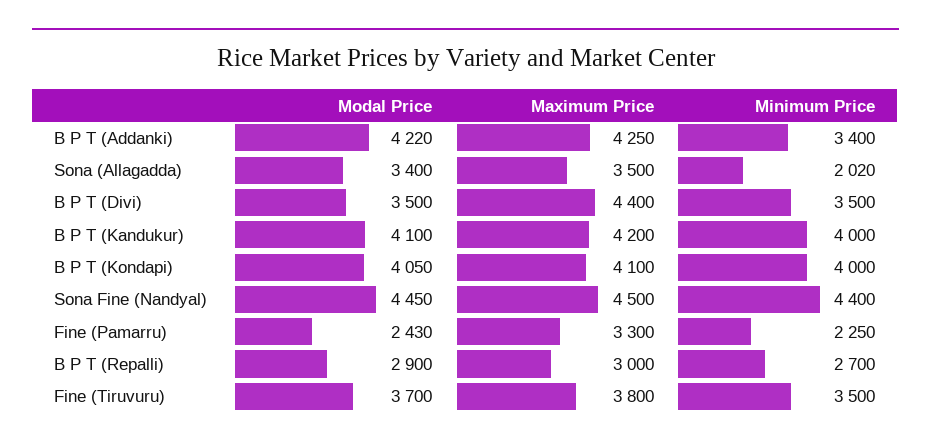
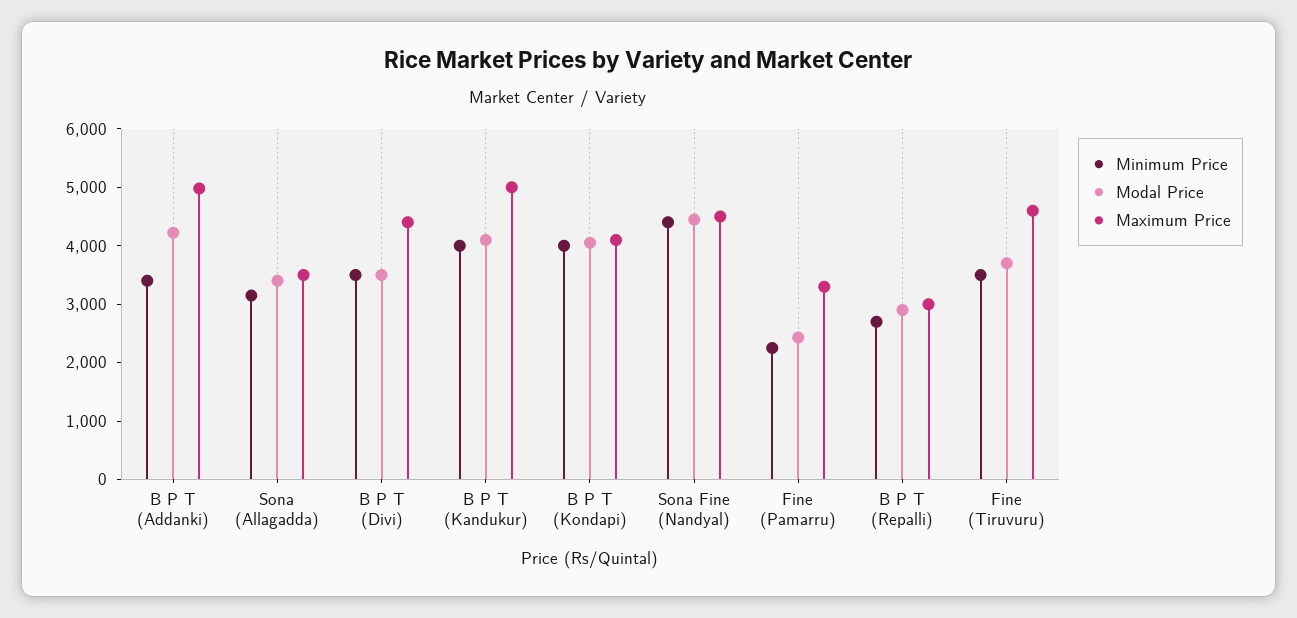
  {
    "Modal Price": {
      "B P T (Addanki)": 4220,
      "Sona (Allagadda)": 3400,
      "B P T (Divi)": 3500,
      "B P T (Kandukur)": 4100,
      "B P T (Kondapi)": 4050,
      "Sona Fine (Nandyal)": 4450,
      "Fine (Pamarru)": 2430,
      "B P T (Repalli)": 2900,
      "Fine (Tiruvuru)": 3700
    },
    "Maximum Price": {
-     "B P T (Addanki)": 4250,
+     "B P T (Addanki)": 5000,
      "Sona (Allagadda)": 3500,
      "B P T (Divi)": 4400,
-     "B P T (Kandukur)": 4200,
+     "B P T (Kandukur)": 5000,
      "B P T (Kondapi)": 4100,
      "Sona Fine (Nandyal)": 4500,
      "Fine (Pamarru)": 3300,
      "B P T (Repalli)": 3000,
-     "Fine (Tiruvuru)": 3800
+     "Fine (Tiruvuru)": 4600
    },
    "Minimum Price": {
      "B P T (Addanki)": 3400,
-     "Sona (Allagadda)": 2020,
+     "Sona (Allagadda)": 3200,
      "B P T (Divi)": 3500,
      "B P T (Kandukur)": 4000,
      "B P T (Kondapi)": 4000,
      "Sona Fine (Nandyal)": 4400,
      "Fine (Pamarru)": 2250,
      "B P T (Repalli)": 2700,
      "Fine (Tiruvuru)": 3500
    }
  }

